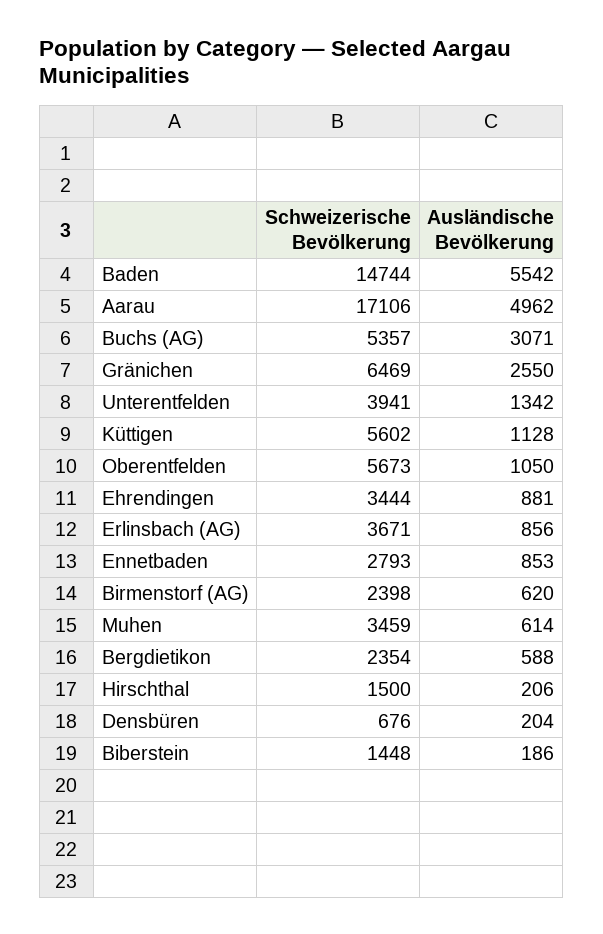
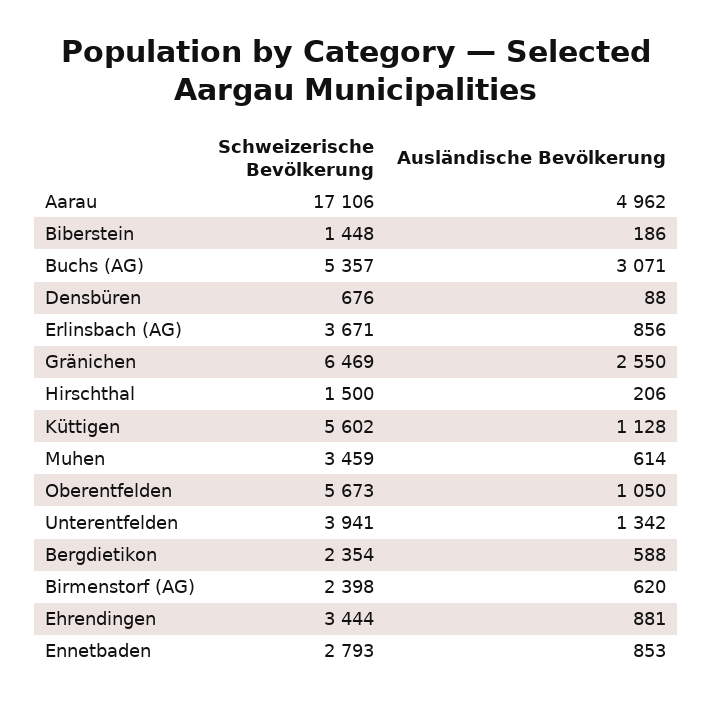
  {
    "Schweizerische Bevölkerung": {
-     "Baden": 14744,
      "Aarau": 17106,
      "Buchs (AG)": 5357,
      "Gränichen": 6469,
      "Unterentfelden": 3941,
      "Küttigen": 5602,
      "Oberentfelden": 5673,
      "Ehrendingen": 3444,
      "Erlinsbach (AG)": 3671,
      "Ennetbaden": 2793,
      "Birmenstorf (AG)": 2398,
      "Muhen": 3459,
      "Bergdietikon": 2354,
      "Hirschthal": 1500,
      "Densbüren": 676,
      "Biberstein": 1448
    },
    "Ausländische Bevölkerung": {
-     "Baden": 5542,
      "Aarau": 4962,
      "Buchs (AG)": 3071,
      "Gränichen": 2550,
      "Unterentfelden": 1342,
      "Küttigen": 1128,
      "Oberentfelden": 1050,
      "Ehrendingen": 881,
      "Erlinsbach (AG)": 856,
      "Ennetbaden": 853,
      "Birmenstorf (AG)": 620,
      "Muhen": 614,
      "Bergdietikon": 588,
      "Hirschthal": 206,
-     "Densbüren": 204,
+     "Densbüren": 88,
      "Biberstein": 186
    }
  }

